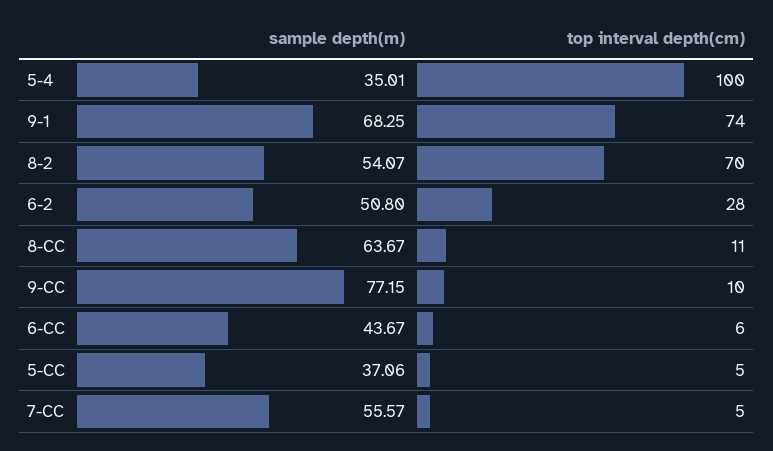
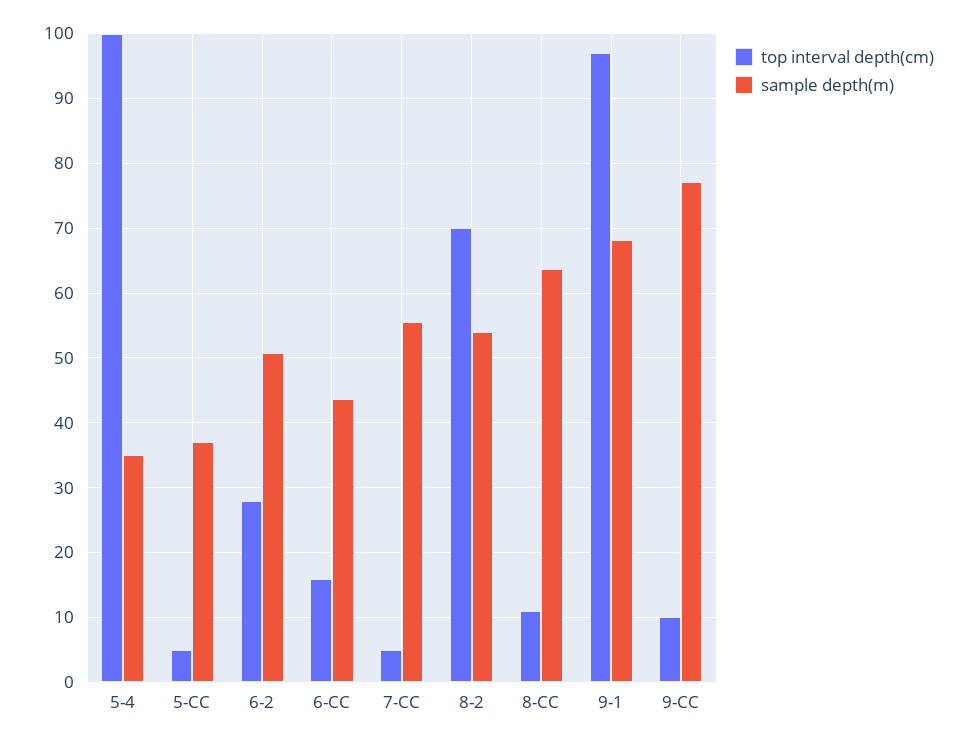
  {
    "sample depth(m)": {
      "5-4": 35.01,
      "9-1": 68.25,
      "8-2": 54.07,
      "6-2": 50.8,
      "8-CC": 63.67,
      "9-CC": 77.15,
      "6-CC": 43.67,
      "5-CC": 37.06,
      "7-CC": 55.57
    },
    "top interval depth(cm)": {
      "5-4": 100,
-     "9-1": 74,
+     "9-1": 97,
      "8-2": 70,
      "6-2": 28,
      "8-CC": 11,
      "9-CC": 10,
-     "6-CC": 6,
+     "6-CC": 16,
      "5-CC": 5,
      "7-CC": 5
    }
  }

